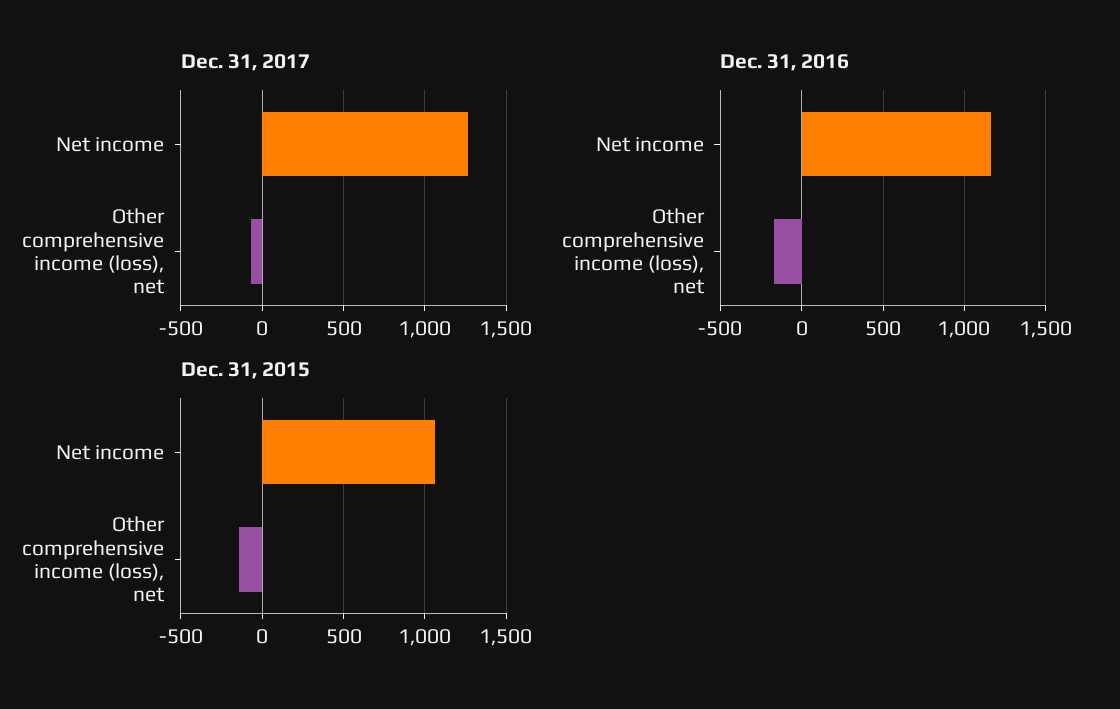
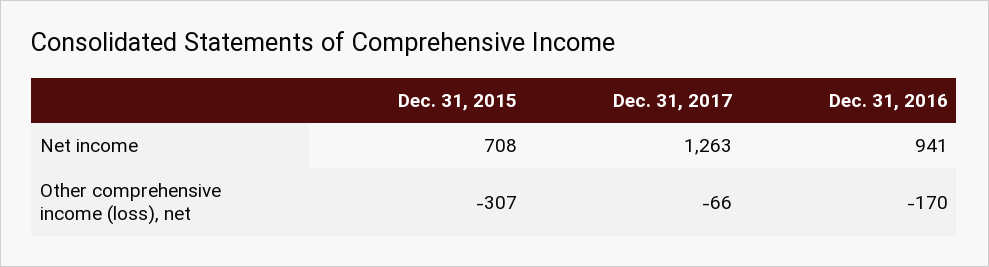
  {
    "Dec. 31, 2017": {
      "Net income": 1263,
      "Other comprehensive income (loss), net": -66
    },
    "Dec. 31, 2016": {
-     "Net income": 1150,
+     "Net income": 941,
      "Other comprehensive income (loss), net": -170
    },
    "Dec. 31, 2015": {
-     "Net income": 1050,
+     "Net income": 708,
-     "Other comprehensive income (loss), net": -150
+     "Other comprehensive income (loss), net": -307
    }
  }

